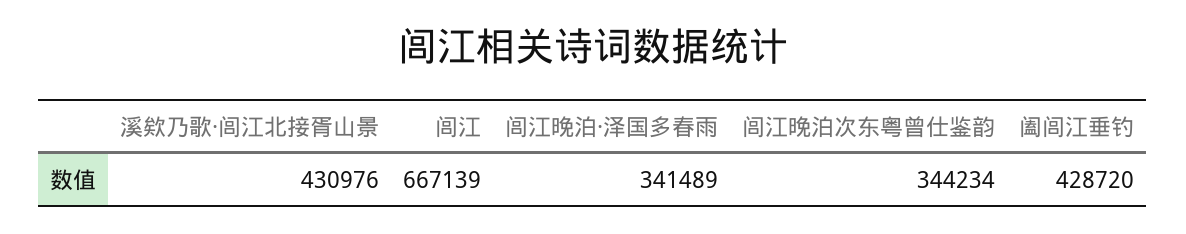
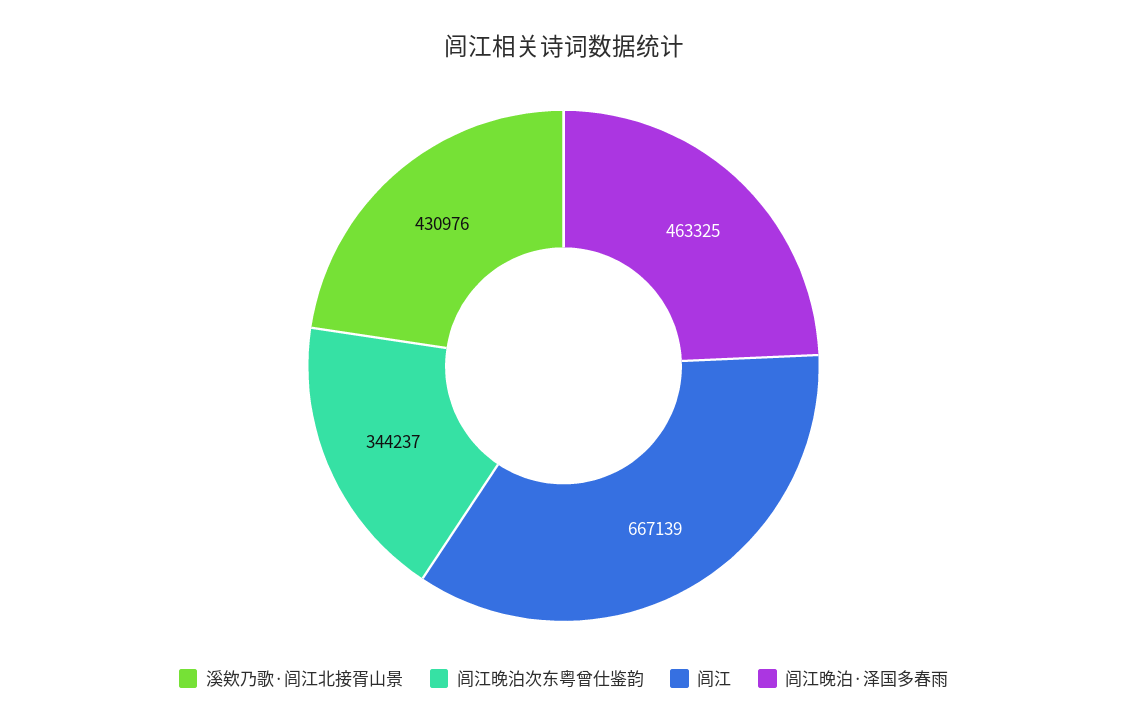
  {
    "溪欸乃歌·闾江北接胥山景": 430976,
    "闾江": 667139,
-   "闾江晚泊·泽国多春雨": 341489,
+   "闾江晚泊·泽国多春雨": 463325,
-   "闾江晚泊次东粤曾仕鉴韵": 344234,
+   "闾江晚泊次东粤曾仕鉴韵": 344237
-   "阖闾江垂钓": 428720
  }

